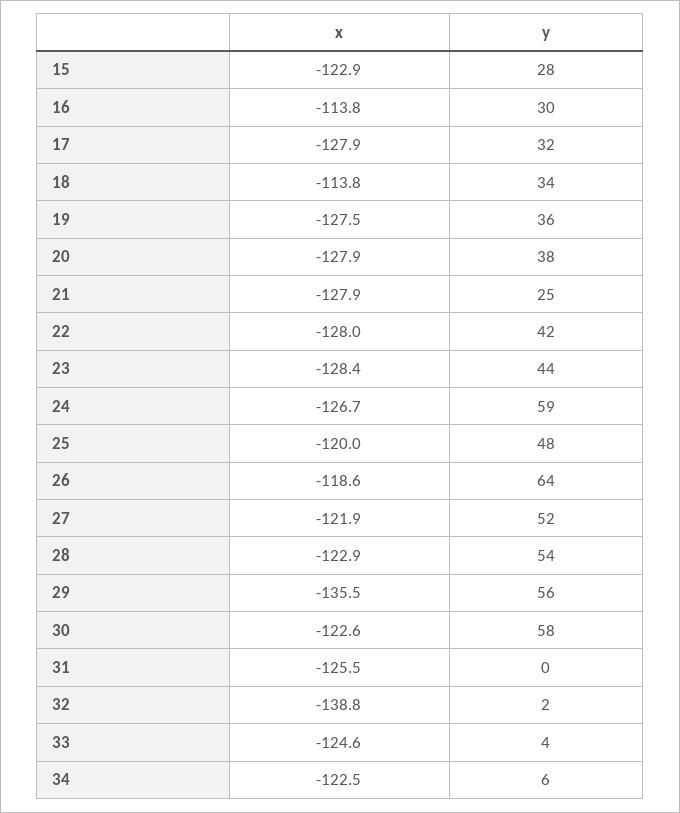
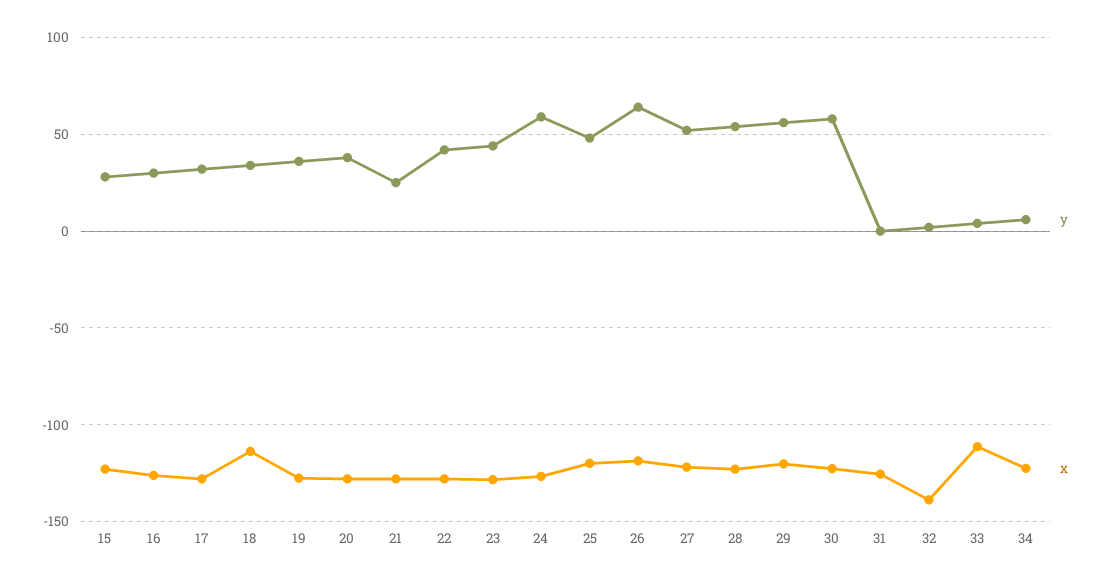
  {
    "x": {
      "15": -122.9,
-     "16": -113.8,
+     "16": -125,
      "17": -127.9,
      "18": -113.8,
      "19": -127.5,
      "20": -127.9,
      "21": -127.9,
      "22": -128,
      "23": -128.4,
      "24": -126.7,
      "25": -120,
      "26": -118.6,
      "27": -121.9,
      "28": -122.9,
-     "29": -135.5,
+     "29": -120,
      "30": -122.6,
      "31": -125.5,
      "32": -138.8,
-     "33": -124.6,
+     "33": -110,
      "34": -122.5
    },
    "y": {
      "15": 28,
      "16": 30,
      "17": 32,
      "18": 34,
      "19": 36,
      "20": 38,
      "21": 25,
      "22": 42,
      "23": 44,
      "24": 59,
      "25": 48,
      "26": 64,
      "27": 52,
      "28": 54,
      "29": 56,
      "30": 58,
      "31": 0,
      "32": 2,
      "33": 4,
      "34": 6
    }
  }

